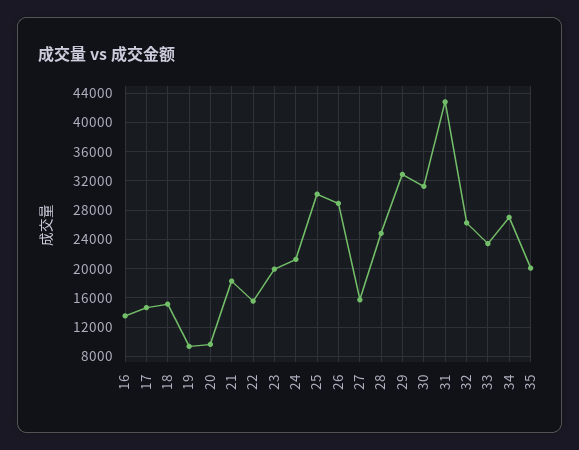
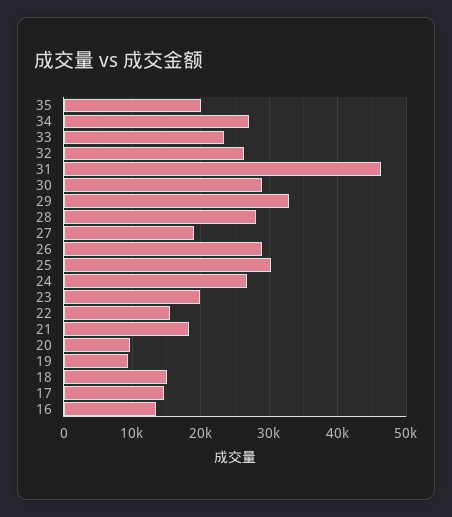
  {
    "16": 14000,
    "17": 15000,
    "18": 15000,
    "19": 9000,
    "20": 10000,
    "21": 18000,
    "22": 16000,
    "23": 20000,
-   "24": 21000,
+   "24": 27000,
    "25": 30000,
    "26": 29000,
-   "27": 16000,
+   "27": 19000,
-   "28": 25000,
+   "28": 28000,
    "29": 33000,
-   "30": 31000,
+   "30": 29000,
-   "31": 43000,
+   "31": 46000,
    "32": 26000,
    "33": 23000,
    "34": 27000,
    "35": 20000
  }

